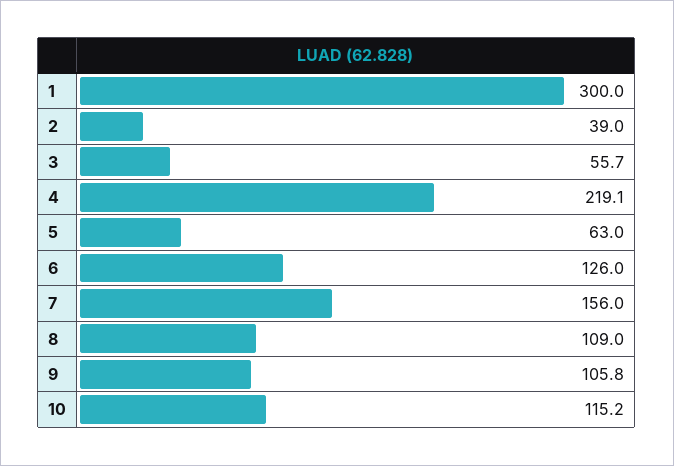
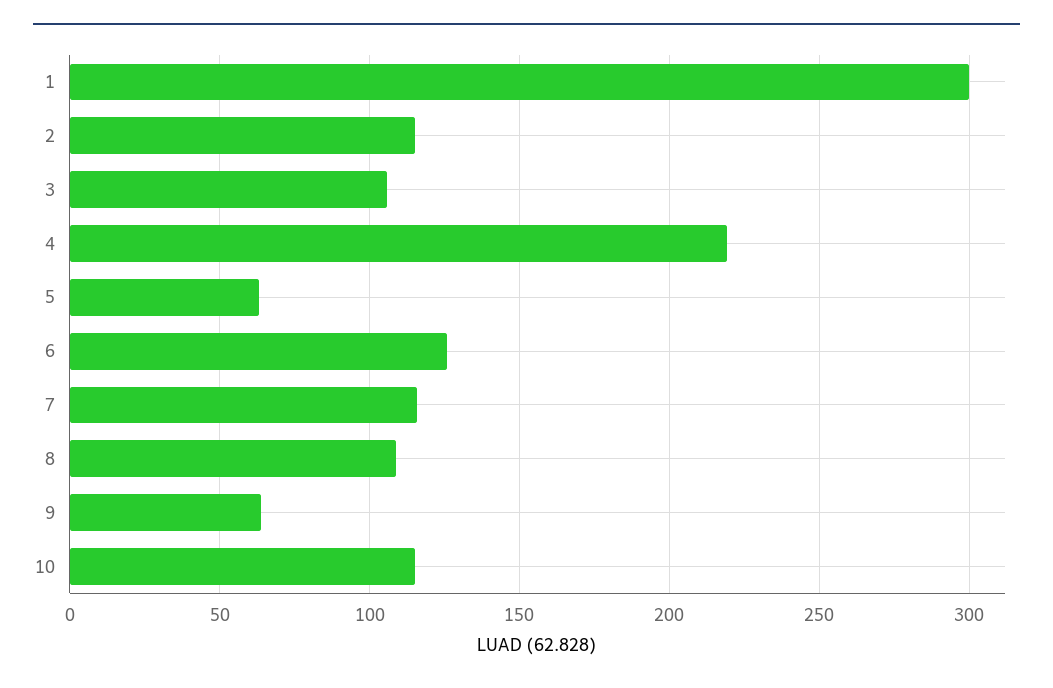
  {
    "1": 300,
-   "2": 39,
+   "2": 115,
-   "3": 55.7,
+   "3": 105,
    "4": 219.1,
    "5": 63,
    "6": 126,
-   "7": 156,
+   "7": 115,
    "8": 109,
-   "9": 105.8,
+   "9": 65,
    "10": 115.2
  }

